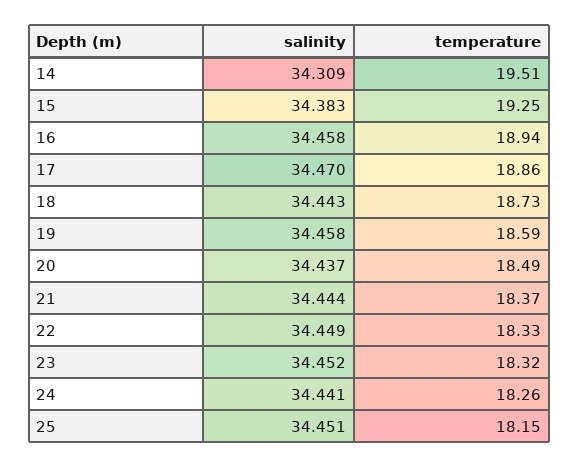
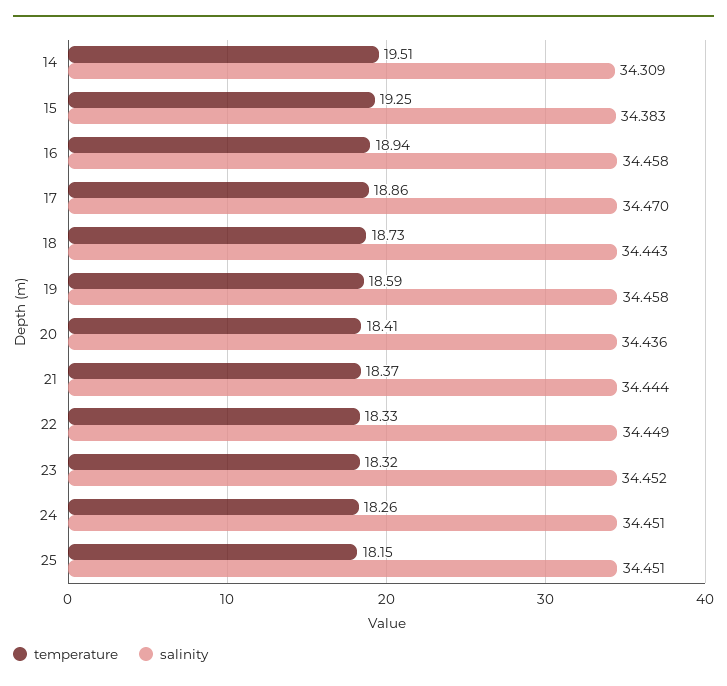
  {
    "salinity": {
      "14": 34.309,
      "15": 34.383,
      "16": 34.458,
      "17": 34.47,
      "18": 34.443,
      "19": 34.458,
-     "20": 34.437,
+     "20": 34.436,
      "21": 34.444,
      "22": 34.449,
      "23": 34.452,
-     "24": 34.441,
+     "24": 34.451,
      "25": 34.451
    },
    "temperature": {
      "14": 19.51,
      "15": 19.25,
      "16": 18.94,
      "17": 18.86,
      "18": 18.73,
      "19": 18.59,
-     "20": 18.49,
+     "20": 18.41,
      "21": 18.37,
      "22": 18.33,
      "23": 18.32,
      "24": 18.26,
      "25": 18.15
    }
  }

